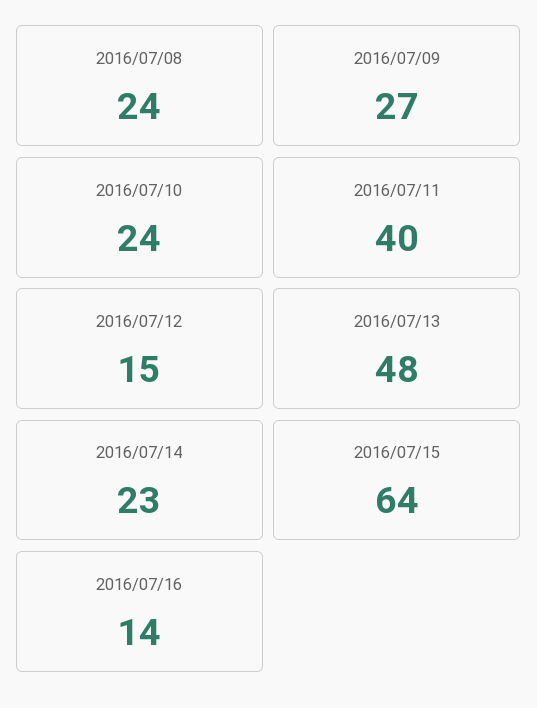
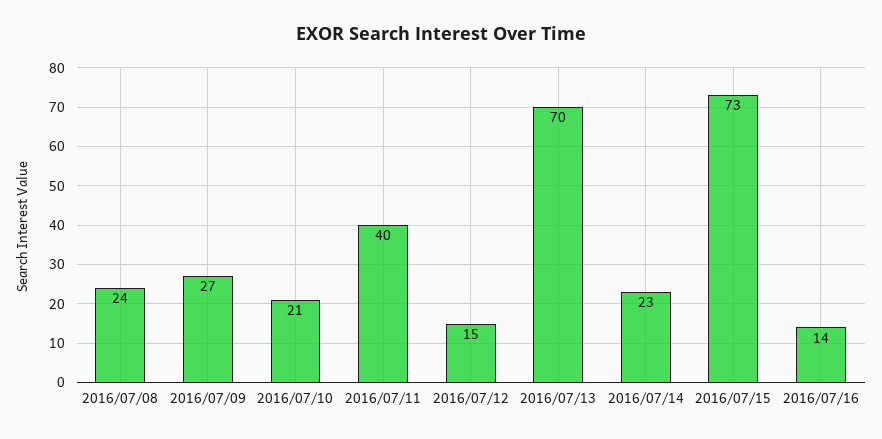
  {
    "2016/07/08": 24,
    "2016/07/09": 27,
-   "2016/07/10": 24,
+   "2016/07/10": 21,
    "2016/07/11": 40,
    "2016/07/12": 15,
-   "2016/07/13": 48,
+   "2016/07/13": 70,
    "2016/07/14": 23,
-   "2016/07/15": 64,
+   "2016/07/15": 73,
    "2016/07/16": 14
  }

